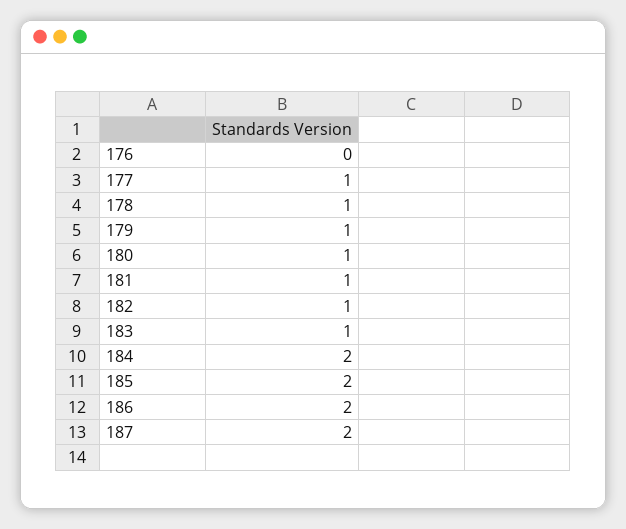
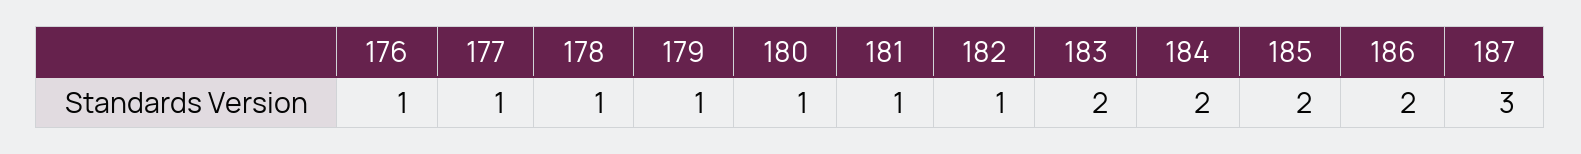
  {
-   "176": 0,
+   "176": 1,
    "177": 1,
    "178": 1,
    "179": 1,
    "180": 1,
    "181": 1,
    "182": 1,
-   "183": 1,
+   "183": 2,
    "184": 2,
    "185": 2,
    "186": 2,
-   "187": 2
+   "187": 3
  }

